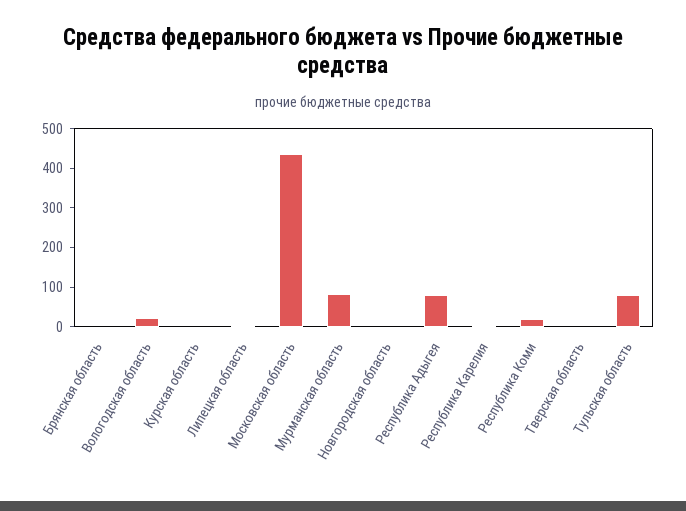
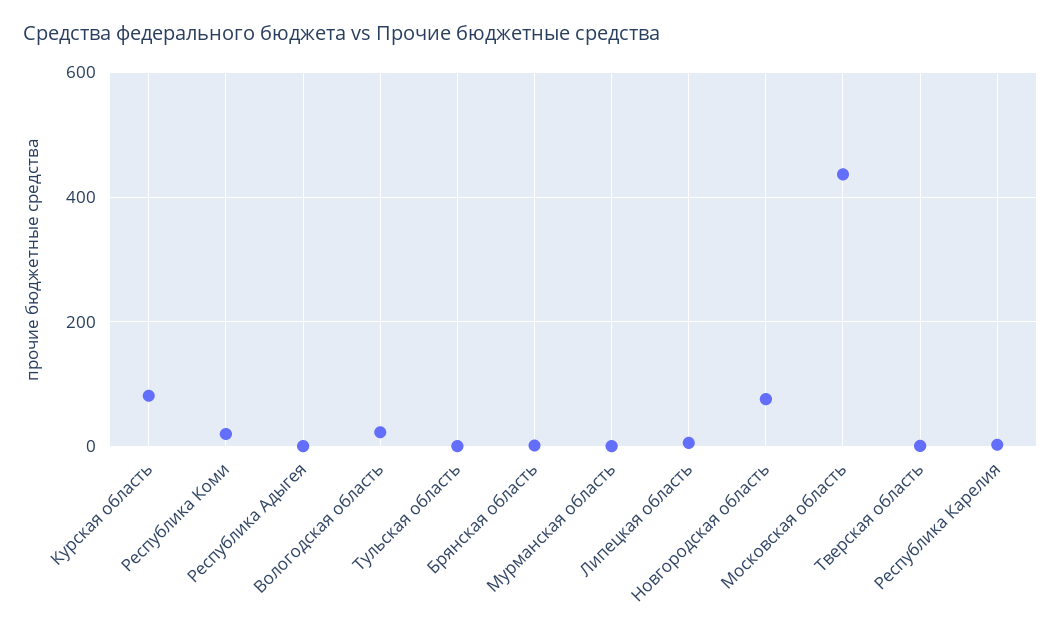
  {
    "Брянская область": 0,
    "Вологодская область": 20,
-   "Курская область": 0,
+   "Курская область": 80,
    "Липецкая область": 0,
    "Московская область": 440,
-   "Мурманская область": 75,
+   "Мурманская область": 0,
-   "Новгородская область": 0,
+   "Новгородская область": 80,
-   "Республика Адыгея": 75,
+   "Республика Адыгея": 0,
    "Республика Карелия": 0,
    "Республика Коми": 20,
    "Тверская область": 0,
-   "Тульская область": 75
+   "Тульская область": 0
  }

